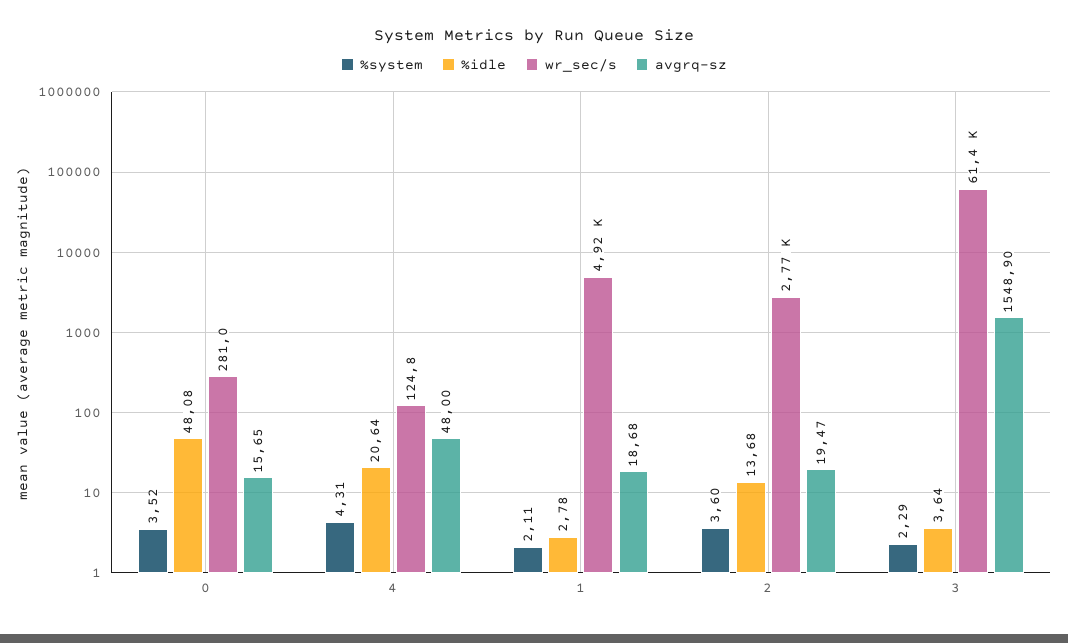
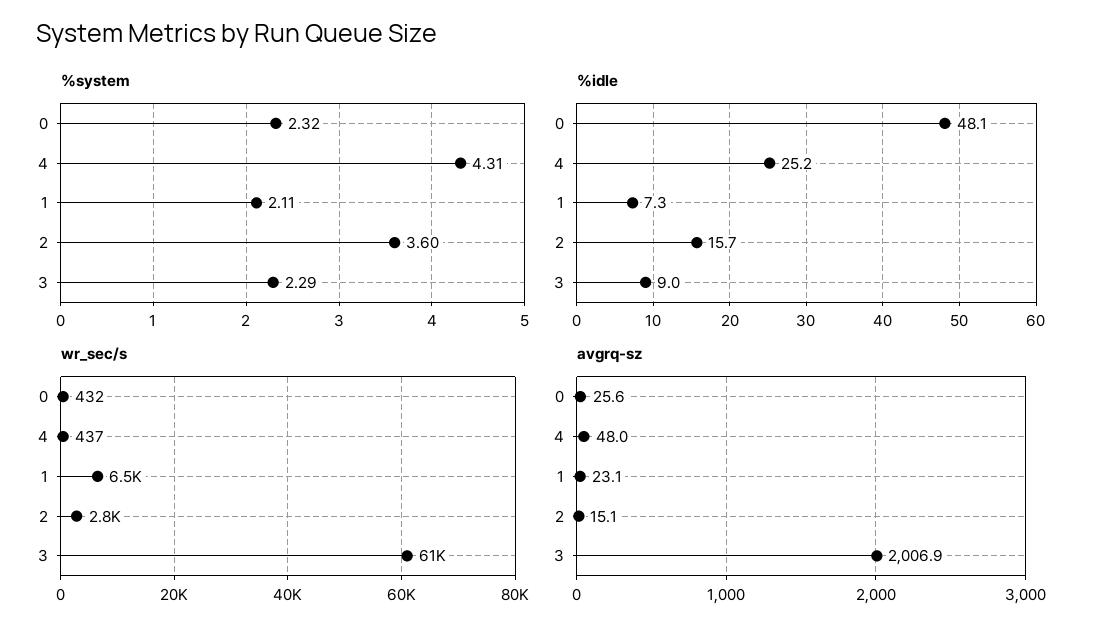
  {
    "%system": {
-     "0": 3.52,
+     "0": 2.32,
      "4": 4.31,
      "1": 2.11,
      "2": 3.6,
      "3": 2.29
    },
    "%idle": {
      "0": 48.08,
-     "4": 20.64,
+     "4": 25.2,
-     "1": 2.78,
+     "1": 7.3,
-     "2": 13.68,
+     "2": 15.7,
-     "3": 3.64
+     "3": 9
    },
    "wr_sec/s": {
-     "0": 281,
+     "0": 432,
-     "4": 124.8,
+     "4": 437,
-     "1": 4920,
+     "1": 6500,
      "2": 2770,
      "3": 61400
    },
    "avgrq-sz": {
-     "0": 15.65,
+     "0": 25.6,
      "4": 48,
-     "1": 18.68,
+     "1": 23.1,
-     "2": 19.47,
+     "2": 15.1,
-     "3": 1548.9
+     "3": 2006.9
    }
  }

